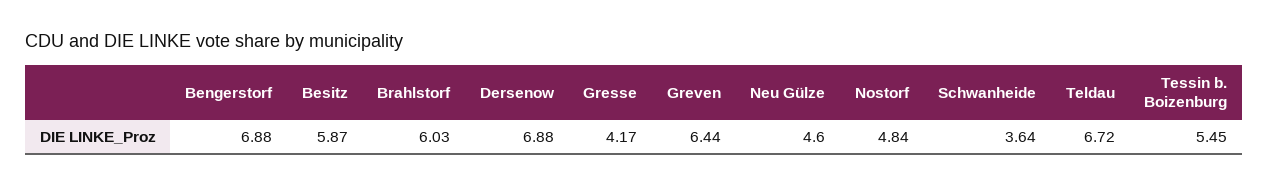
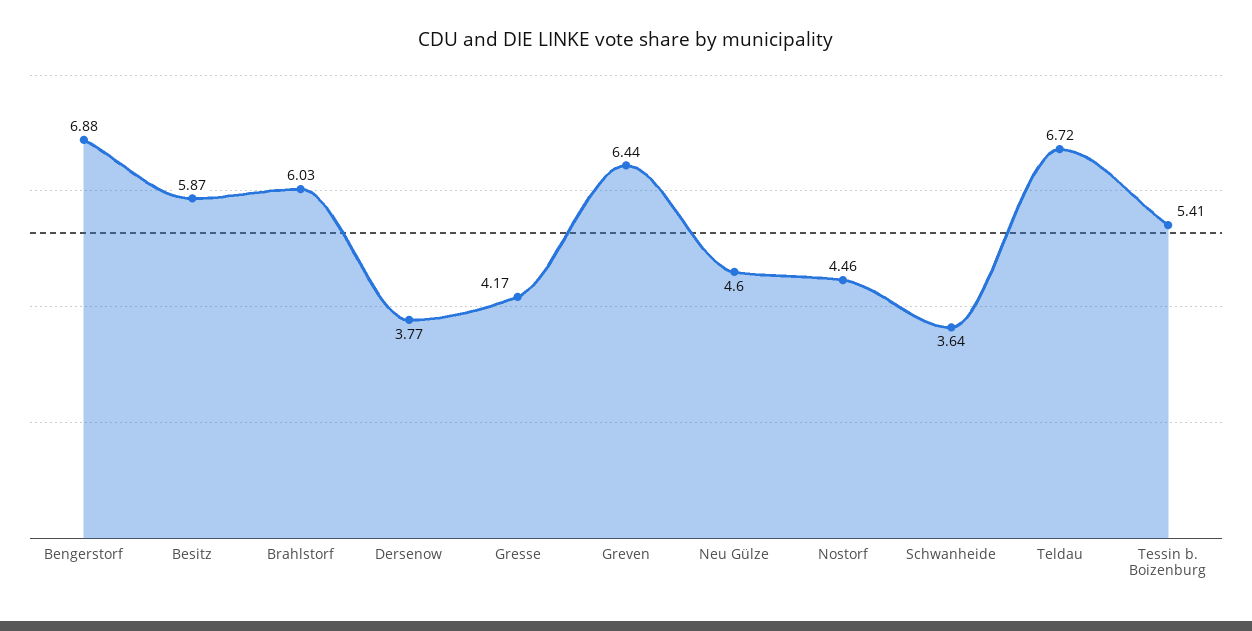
  {
    "Bengerstorf": 6.88,
    "Besitz": 5.87,
    "Brahlstorf": 6.03,
-   "Dersenow": 6.88,
+   "Dersenow": 3.77,
    "Gresse": 4.17,
    "Greven": 6.44,
    "Neu Gülze": 4.6,
-   "Nostorf": 4.84,
+   "Nostorf": 4.46,
    "Schwanheide": 3.64,
    "Teldau": 6.72,
-   "Tessin b. Boizenburg": 5.45
+   "Tessin b. Boizenburg": 5.41
  }

